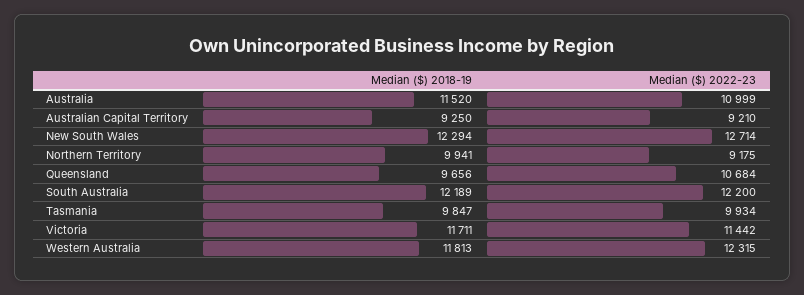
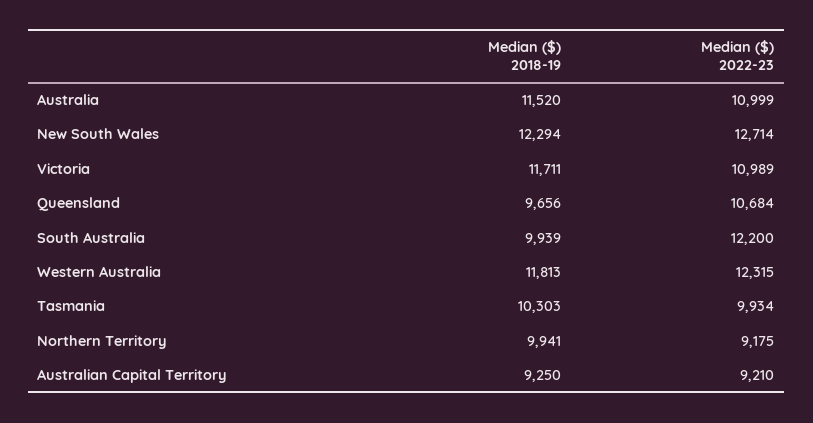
  {
    "Median ($) 2018-19": {
      "Australia": 11520,
      "Australian Capital Territory": 9250,
      "New South Wales": 12294,
      "Northern Territory": 9941,
      "Queensland": 9656,
-     "South Australia": 12189,
+     "South Australia": 9939,
-     "Tasmania": 9847,
+     "Tasmania": 10303,
      "Victoria": 11711,
      "Western Australia": 11813
    },
    "Median ($) 2022-23": {
      "Australia": 10999,
      "Australian Capital Territory": 9210,
      "New South Wales": 12714,
      "Northern Territory": 9175,
      "Queensland": 10684,
      "South Australia": 12200,
      "Tasmania": 9934,
-     "Victoria": 11442,
+     "Victoria": 10989,
      "Western Australia": 12315
    }
  }

